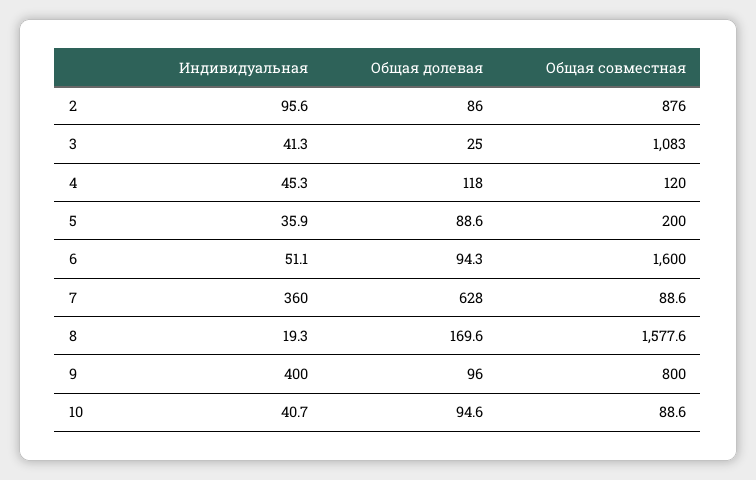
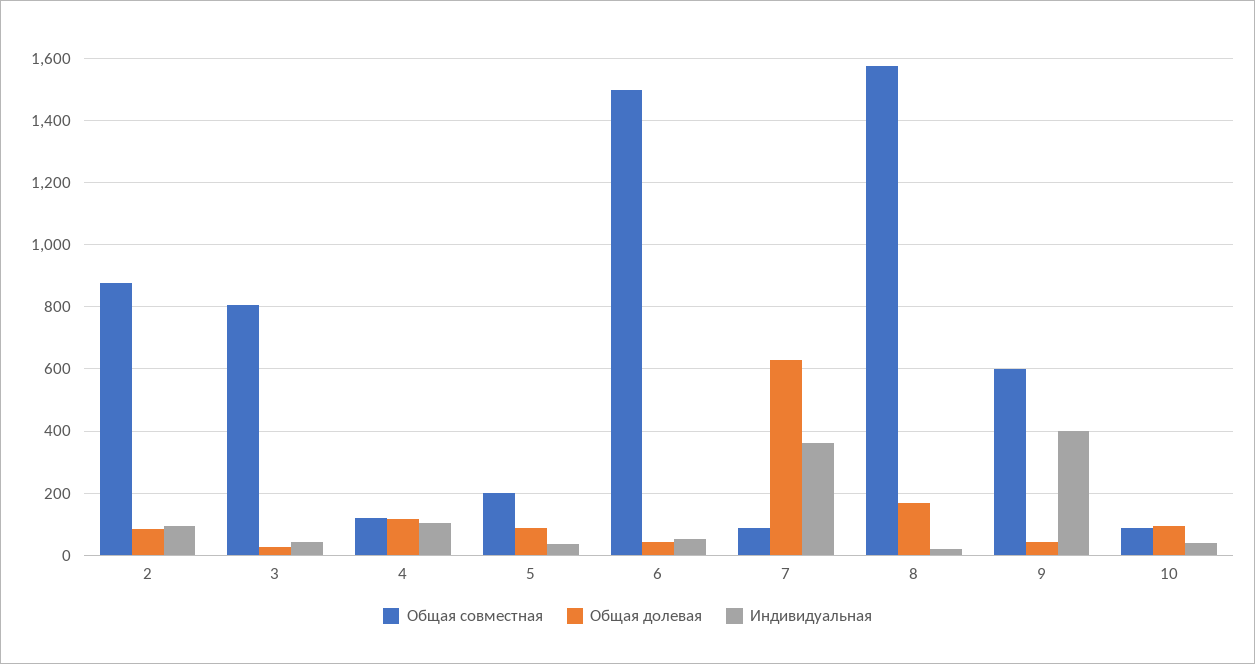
  {
    "Индивидуальная": {
      "2": 95.6,
      "3": 41.3,
-     "4": 45.3,
+     "4": 100,
      "5": 35.9,
      "6": 51.1,
      "7": 360,
      "8": 19.3,
      "9": 400,
      "10": 40.7
    },
    "Общая долевая": {
      "2": 86,
      "3": 25,
      "4": 118,
      "5": 88.6,
-     "6": 94.3,
+     "6": 40,
      "7": 628,
      "8": 169.6,
-     "9": 96,
+     "9": 40,
      "10": 94.6
    },
    "Общая совместная": {
      "2": 876,
-     "3": 1083,
+     "3": 800,
      "4": 120,
      "5": 200,
-     "6": 1600,
+     "6": 1500,
      "7": 88.6,
      "8": 1577.6,
-     "9": 800,
+     "9": 600,
      "10": 88.6
    }
  }

